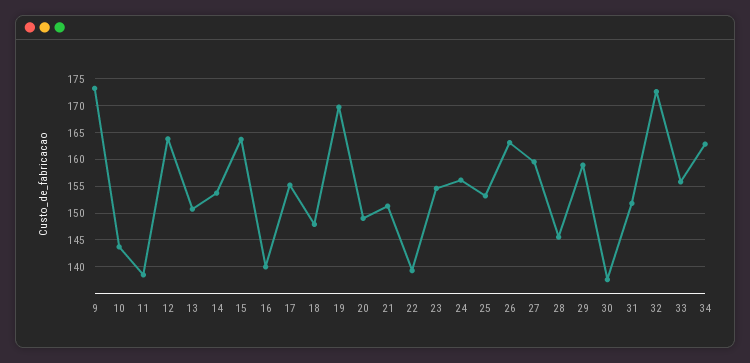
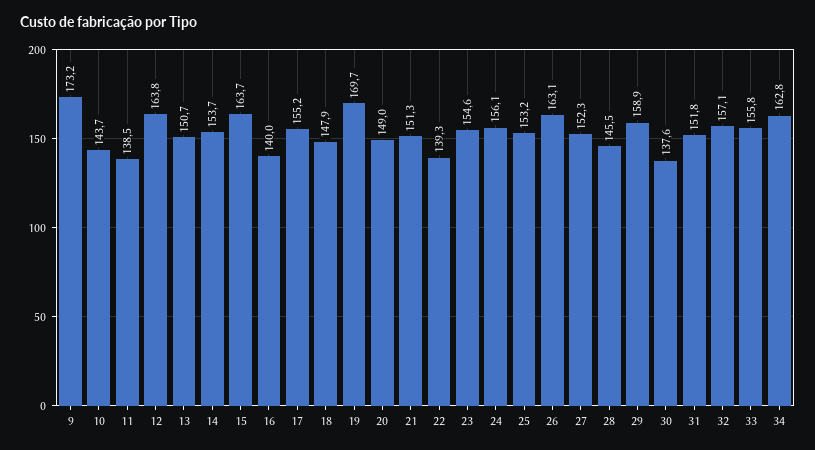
  {
    "9": 173.2,
    "10": 143.7,
    "11": 138.5,
    "12": 163.8,
    "13": 150.7,
    "14": 153.7,
    "15": 163.7,
    "16": 140,
    "17": 155.2,
    "18": 147.9,
    "19": 169.7,
    "20": 149,
    "21": 151.3,
    "22": 139.3,
    "23": 154.6,
    "24": 156.1,
    "25": 153.2,
    "26": 163.1,
-   "27": 160,
+   "27": 152.3,
    "28": 145.5,
    "29": 158.9,
    "30": 137.6,
    "31": 151.8,
-   "32": 172.5,
+   "32": 157.1,
    "33": 155.8,
    "34": 162.8
  }

